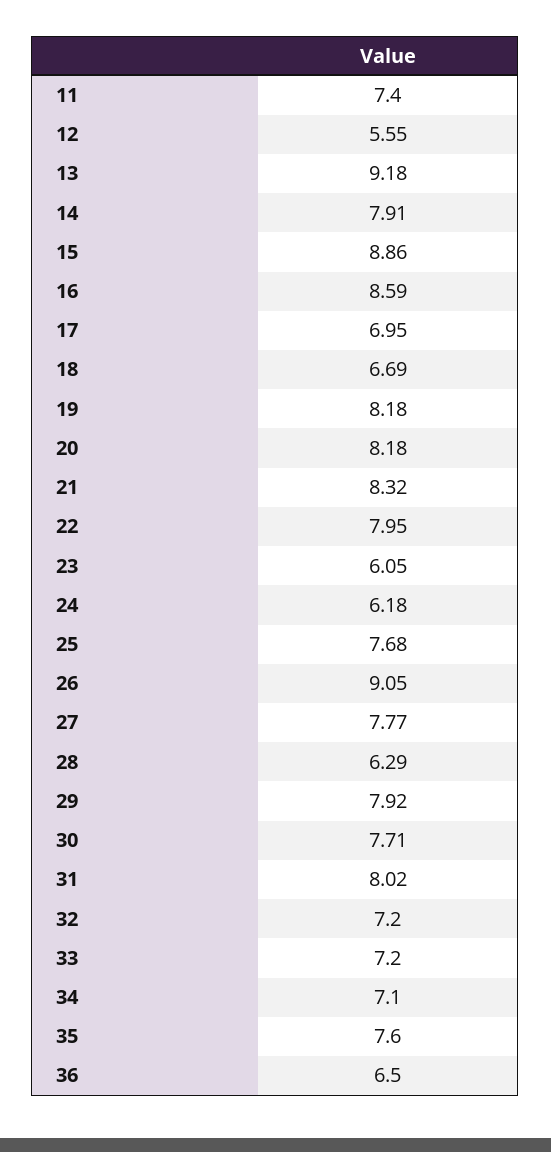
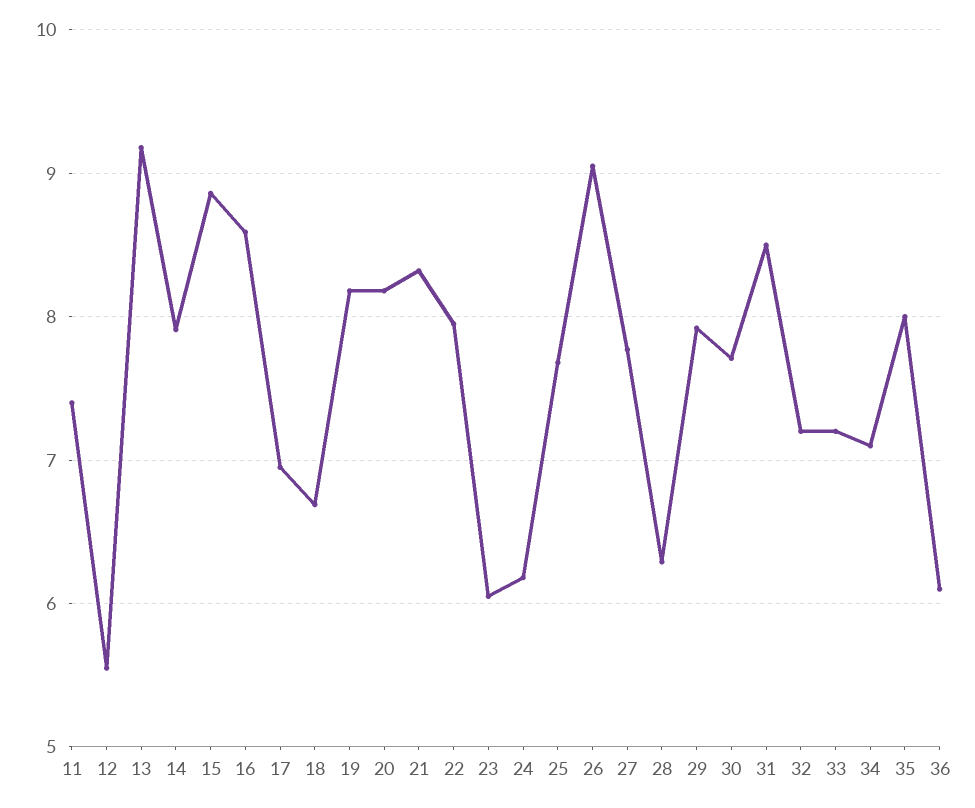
  {
    "11": 7.4,
    "12": 5.55,
    "13": 9.18,
    "14": 7.91,
    "15": 8.86,
    "16": 8.59,
    "17": 6.95,
    "18": 6.69,
    "19": 8.18,
    "20": 8.18,
    "21": 8.32,
    "22": 7.95,
    "23": 6.05,
    "24": 6.18,
    "25": 7.68,
    "26": 9.05,
    "27": 7.77,
    "28": 6.29,
    "29": 7.92,
    "30": 7.71,
-   "31": 8.02,
+   "31": 8.5,
    "32": 7.2,
    "33": 7.2,
    "34": 7.1,
-   "35": 7.6,
+   "35": 8,
-   "36": 6.5
+   "36": 6.1
  }

